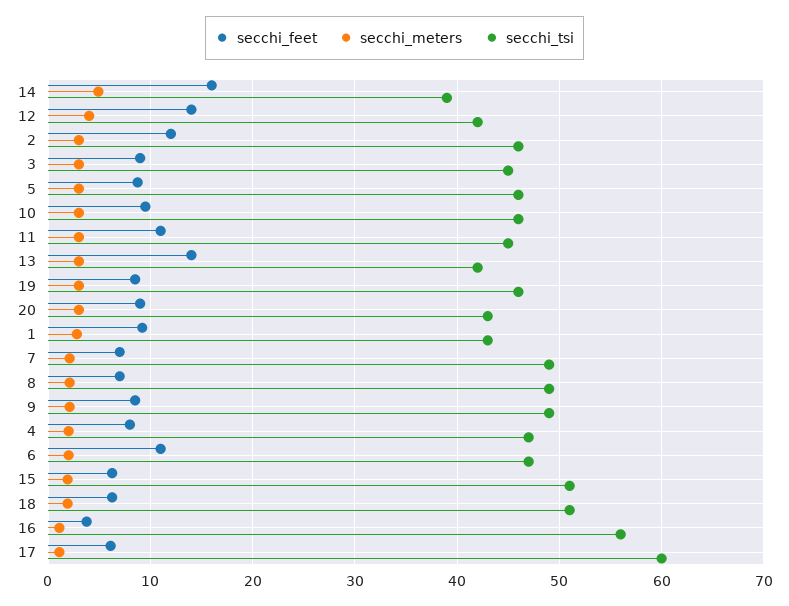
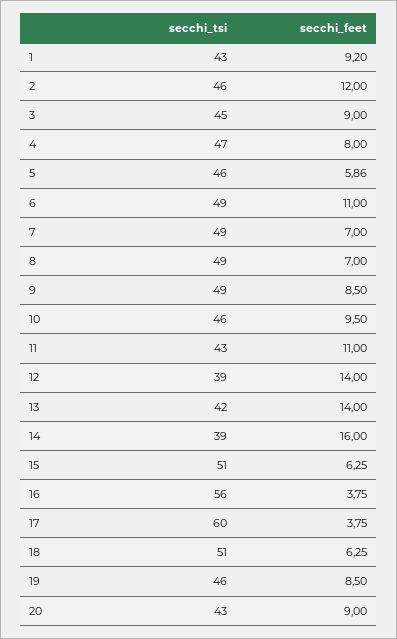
  {
    "secchi_feet": {
      "14": 16,
      "12": 14,
      "2": 12,
      "3": 9,
-     "5": 9,
+     "5": 5.86,
      "10": 9.5,
      "11": 11,
      "13": 14,
      "19": 8.5,
      "20": 9,
      "1": 9.2,
      "7": 7,
      "8": 7,
      "9": 8.5,
      "4": 8,
      "6": 11,
      "15": 6.25,
      "18": 6.25,
      "16": 3.75,
-     "17": 6
+     "17": 3.75
    },
-   "secchi_meters": {
-     "14": 5,
-     "12": 4,
-     "2": 3,
-     "3": 3,
-     "5": 3,
-     "10": 3,
-     "11": 3,
-     "13": 3,
-     "19": 3,
-     "20": 3,
-     "1": 3,
-     "7": 2,
-     "8": 2,
-     "9": 2,
-     "4": 2,
-     "6": 2,
-     "15": 2,
-     "18": 2,
-     "16": 1,
-     "17": 1
-   },
    "secchi_tsi": {
      "14": 39,
-     "12": 42,
+     "12": 39,
      "2": 46,
      "3": 45,
      "5": 46,
      "10": 46,
-     "11": 45,
+     "11": 43,
      "13": 42,
      "19": 46,
      "20": 43,
      "1": 43,
      "7": 49,
      "8": 49,
      "9": 49,
      "4": 47,
-     "6": 47,
+     "6": 49,
      "15": 51,
      "18": 51,
      "16": 56,
      "17": 60
    }
  }

